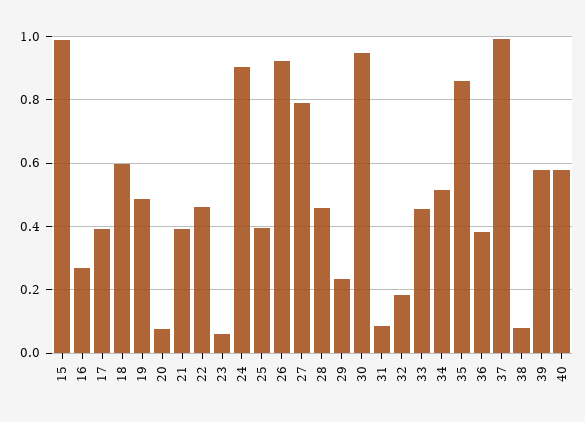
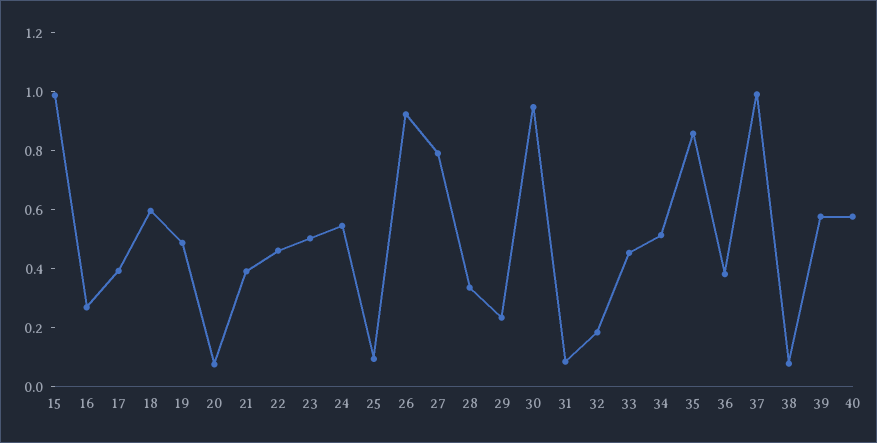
  {
    "15": 0.98,
    "16": 0.26,
    "17": 0.4,
    "18": 0.6,
    "19": 0.48,
    "20": 0.08,
    "21": 0.4,
    "22": 0.46,
-   "23": 0.06,
+   "23": 0.5,
-   "24": 0.9,
+   "24": 0.55,
-   "25": 0.4,
+   "25": 0.1,
    "26": 0.92,
    "27": 0.8,
-   "28": 0.46,
+   "28": 0.35,
    "29": 0.24,
    "30": 0.94,
    "31": 0.08,
    "32": 0.18,
    "33": 0.46,
    "34": 0.52,
    "35": 0.86,
    "36": 0.38,
    "37": 1,
    "38": 0.08,
    "39": 0.58,
    "40": 0.58
  }

